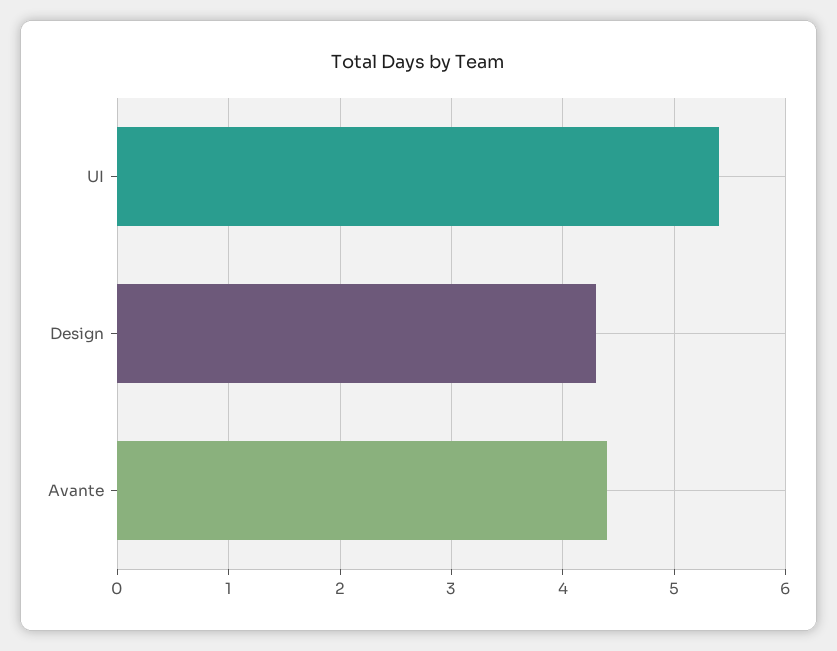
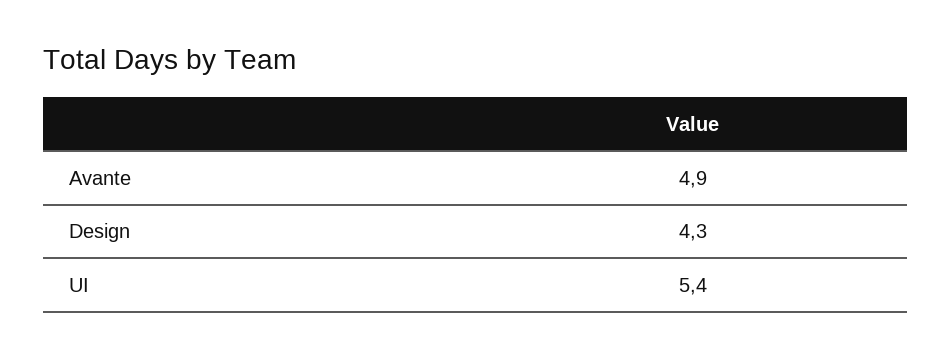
  {
    "UI": 5.4,
    "Design": 4.3,
-   "Avante": 4.4
+   "Avante": 4.9
  }

